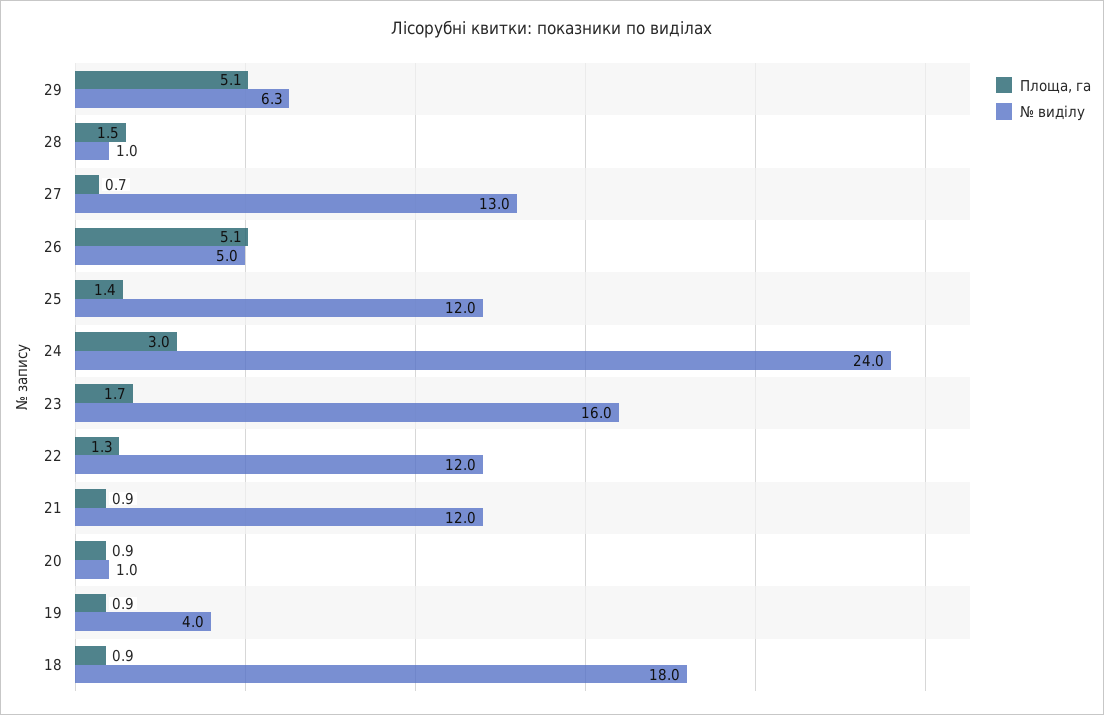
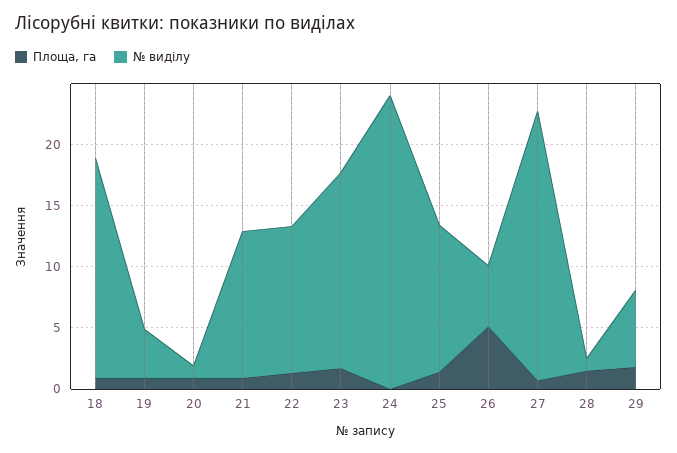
  {
    "Площа, га": {
-     "29": 5.1,
+     "29": 2,
      "28": 1.5,
      "27": 0.7,
      "26": 5.1,
      "25": 1.4,
-     "24": 3,
+     "24": 0,
      "23": 1.7,
      "22": 1.3,
      "21": 0.9,
      "20": 0.9,
      "19": 0.9,
      "18": 0.9
    },
    "№ виділу": {
      "29": 6.3,
      "28": 1,
-     "27": 13,
+     "27": 22,
      "26": 5,
      "25": 12,
      "24": 24,
      "23": 16,
      "22": 12,
      "21": 12,
      "20": 1,
      "19": 4,
      "18": 18
    }
  }

